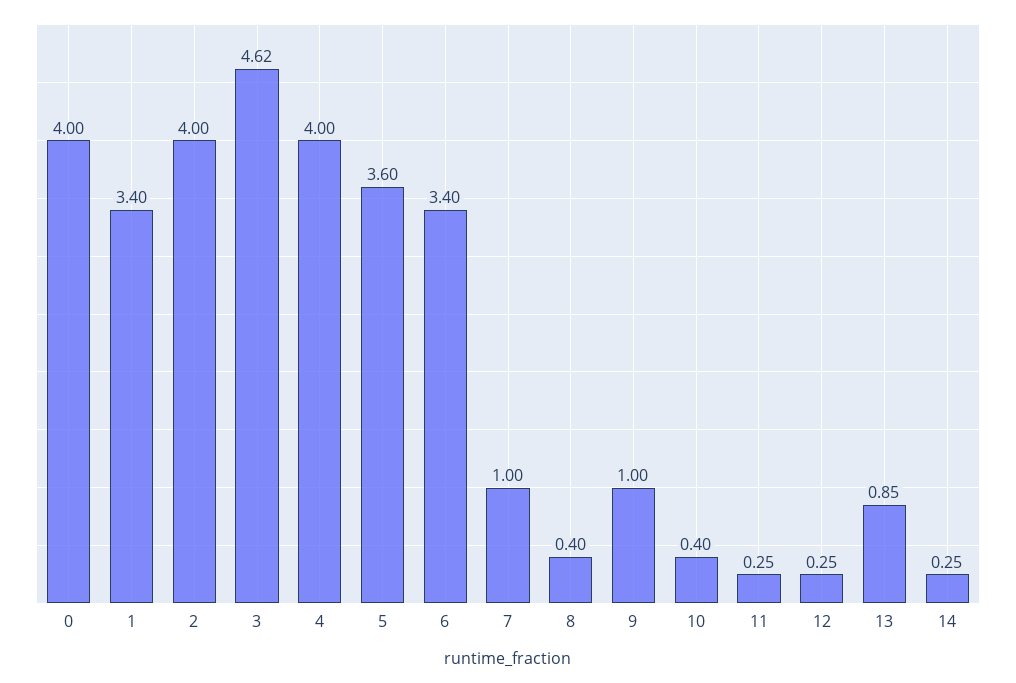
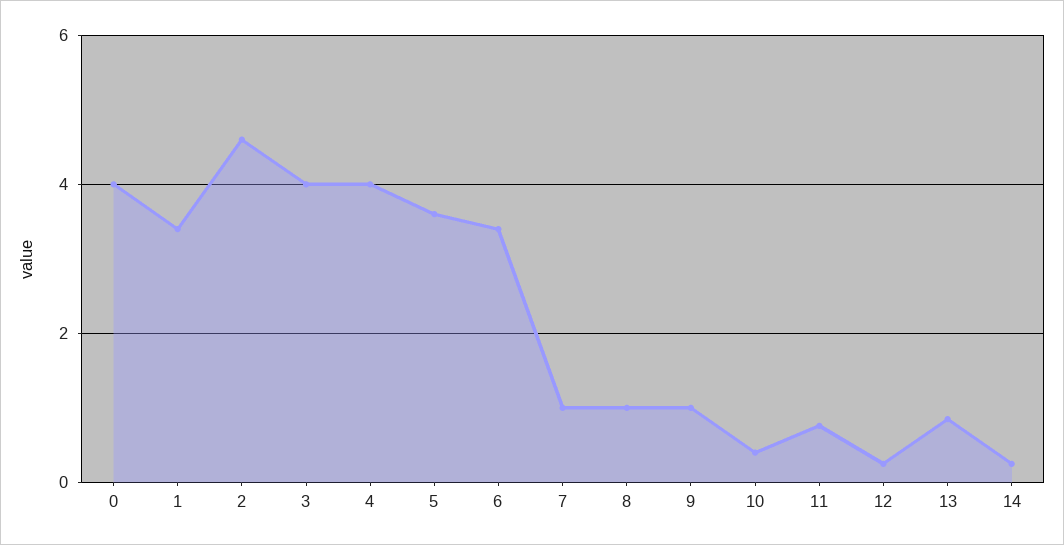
  {
    "0": 4,
    "1": 3.4,
-   "2": 4,
+   "2": 4.6,
-   "3": 4.62,
+   "3": 4,
    "4": 4,
    "5": 3.6,
    "6": 3.4,
    "7": 1,
-   "8": 0.4,
+   "8": 1,
    "9": 1,
    "10": 0.4,
-   "11": 0.25,
+   "11": 0.8,
    "12": 0.25,
    "13": 0.85,
    "14": 0.25
  }

